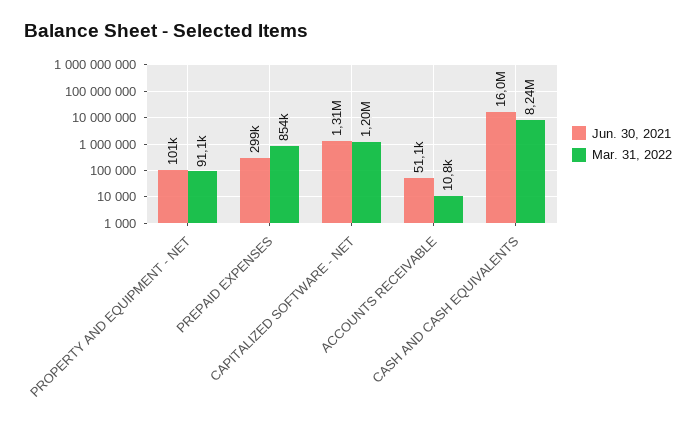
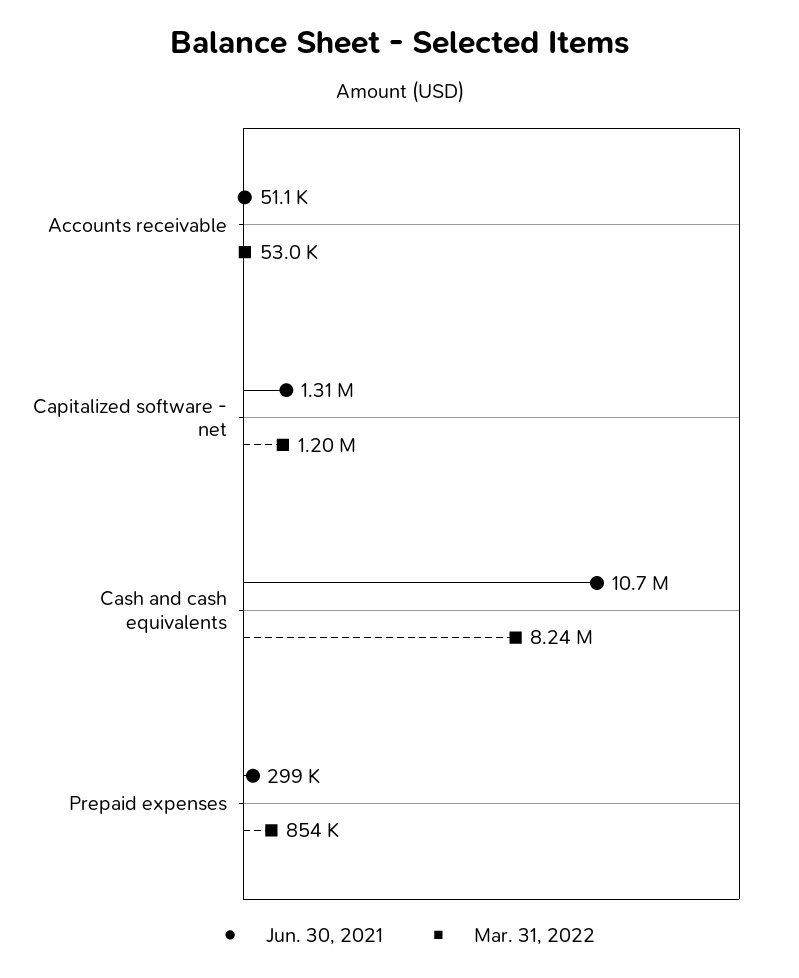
  {
    "Jun. 30, 2021": {
-     "PROPERTY AND EQUIPMENT - NET": 101000,
      "PREPAID EXPENSES": 299000,
      "CAPITALIZED SOFTWARE - NET": 1310000,
      "ACCOUNTS RECEIVABLE": 51100,
-     "CASH AND CASH EQUIVALENTS": 16000000
+     "CASH AND CASH EQUIVALENTS": 10700000
    },
    "Mar. 31, 2022": {
-     "PROPERTY AND EQUIPMENT - NET": 91100,
      "PREPAID EXPENSES": 854000,
      "CAPITALIZED SOFTWARE - NET": 1200000,
-     "ACCOUNTS RECEIVABLE": 10800,
+     "ACCOUNTS RECEIVABLE": 53000,
      "CASH AND CASH EQUIVALENTS": 8240000
    }
  }

